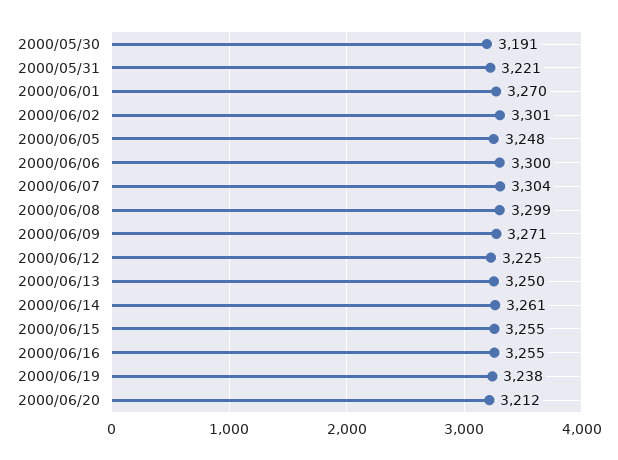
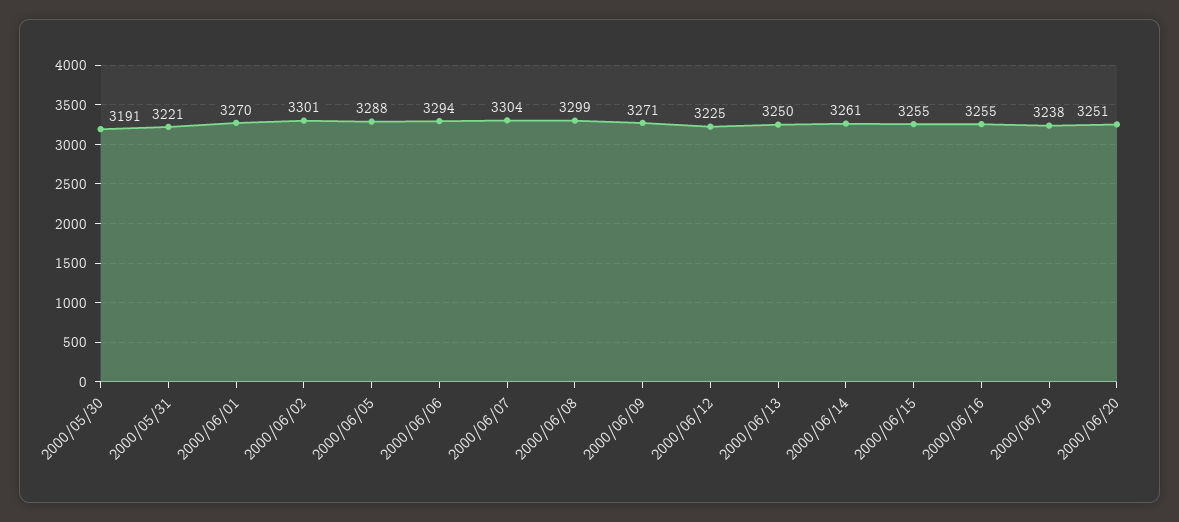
  {
    "2000/05/30": 3191,
    "2000/05/31": 3221,
    "2000/06/01": 3270,
    "2000/06/02": 3301,
-   "2000/06/05": 3248,
+   "2000/06/05": 3288,
-   "2000/06/06": 3300,
+   "2000/06/06": 3294,
    "2000/06/07": 3304,
    "2000/06/08": 3299,
    "2000/06/09": 3271,
    "2000/06/12": 3225,
    "2000/06/13": 3250,
    "2000/06/14": 3261,
    "2000/06/15": 3255,
    "2000/06/16": 3255,
    "2000/06/19": 3238,
-   "2000/06/20": 3212
+   "2000/06/20": 3251
  }

